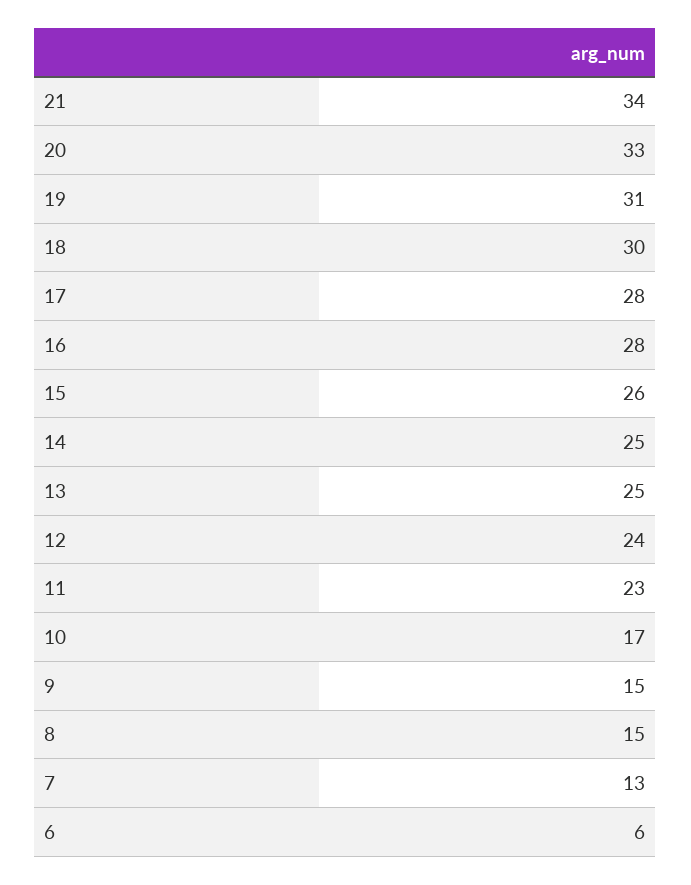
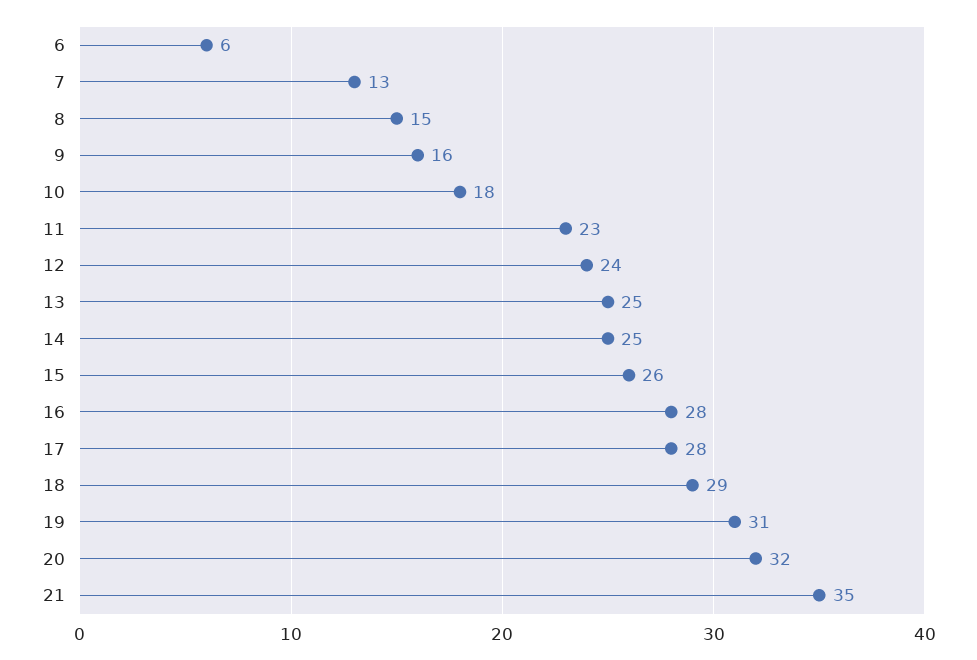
  {
-   "21": 34,
+   "21": 35,
-   "20": 33,
+   "20": 32,
    "19": 31,
-   "18": 30,
+   "18": 29,
    "17": 28,
    "16": 28,
    "15": 26,
    "14": 25,
    "13": 25,
    "12": 24,
    "11": 23,
-   "10": 17,
+   "10": 18,
-   "9": 15,
+   "9": 16,
    "8": 15,
    "7": 13,
    "6": 6
  }

